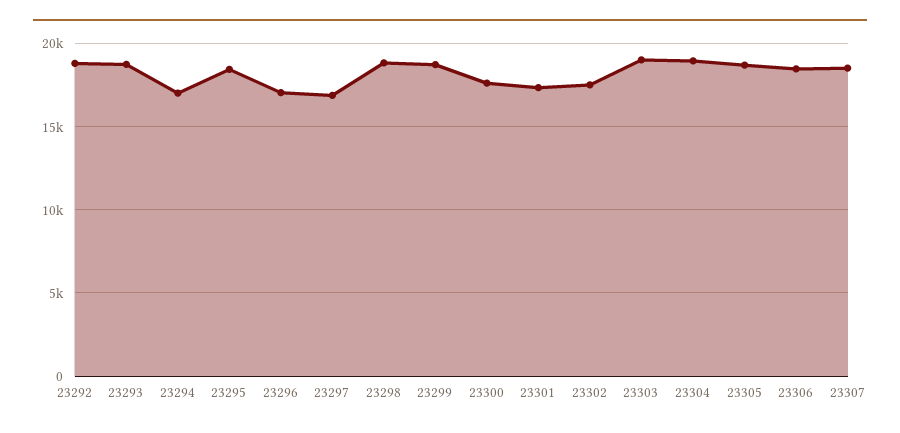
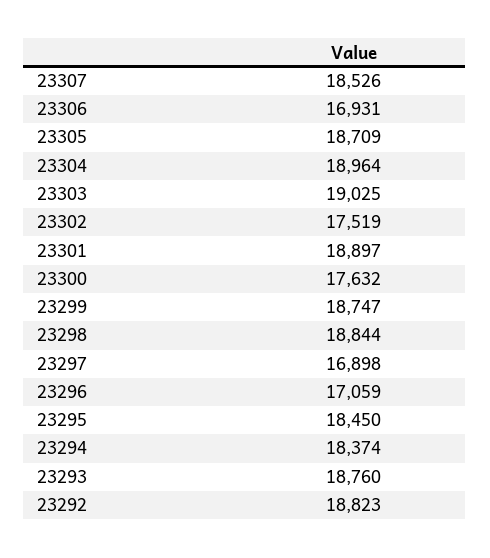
  {
    "23292": 18823,
    "23293": 18760,
-   "23294": 17000,
+   "23294": 18374,
    "23295": 18450,
    "23296": 17059,
    "23297": 16898,
    "23298": 18844,
    "23299": 18747,
    "23300": 17632,
-   "23301": 17500,
+   "23301": 18897,
    "23302": 17519,
    "23303": 19025,
    "23304": 18964,
    "23305": 18709,
-   "23306": 18500,
+   "23306": 16931,
    "23307": 18526
  }

